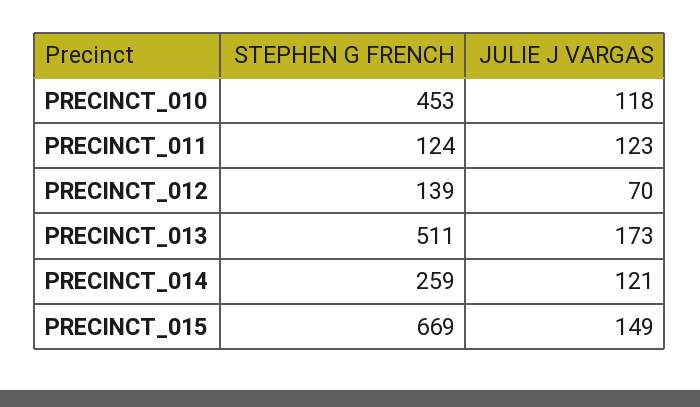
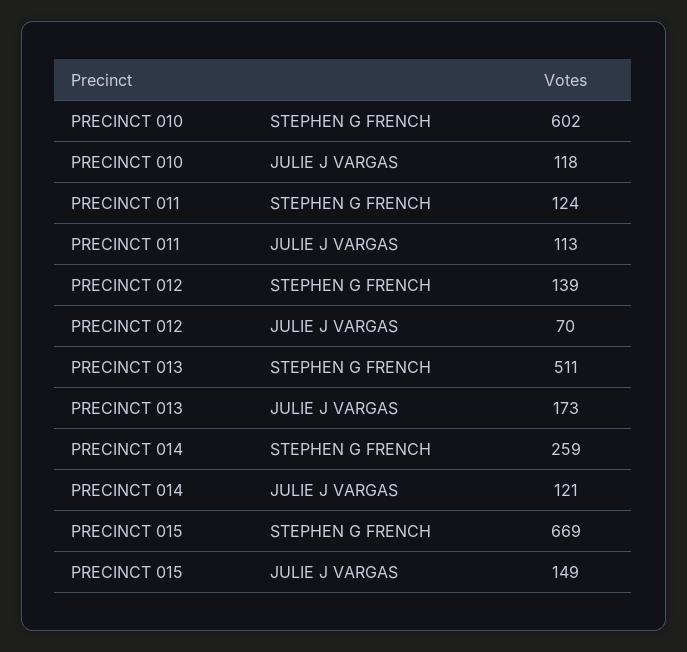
  {
    "STEPHEN G FRENCH": {
-     "PRECINCT_010": 453,
+     "PRECINCT_010": 602,
      "PRECINCT_011": 124,
      "PRECINCT_012": 139,
      "PRECINCT_013": 511,
      "PRECINCT_014": 259,
      "PRECINCT_015": 669
    },
    "JULIE J VARGAS": {
      "PRECINCT_010": 118,
-     "PRECINCT_011": 123,
+     "PRECINCT_011": 113,
      "PRECINCT_012": 70,
      "PRECINCT_013": 173,
      "PRECINCT_014": 121,
      "PRECINCT_015": 149
    }
  }

